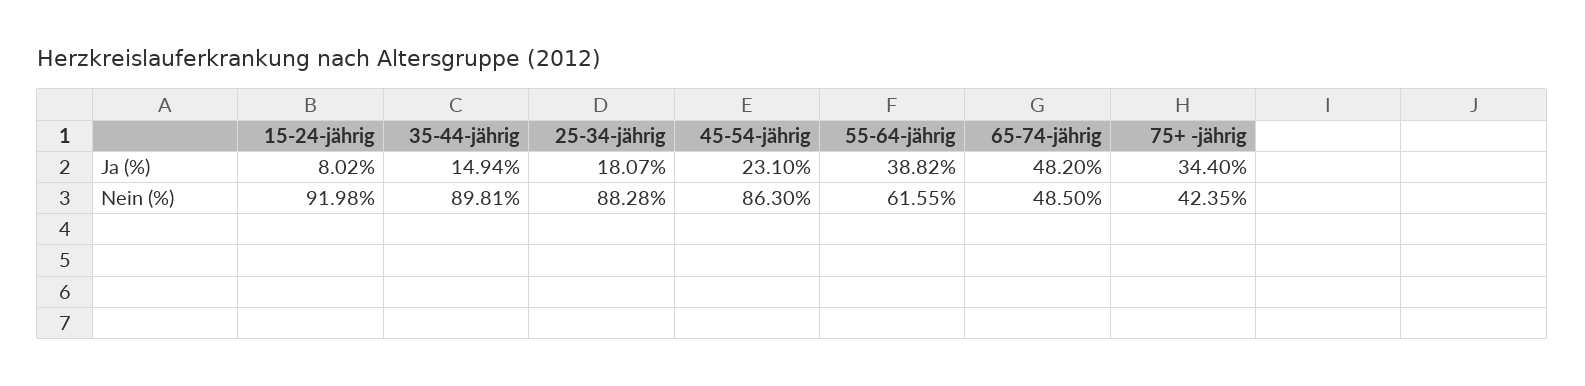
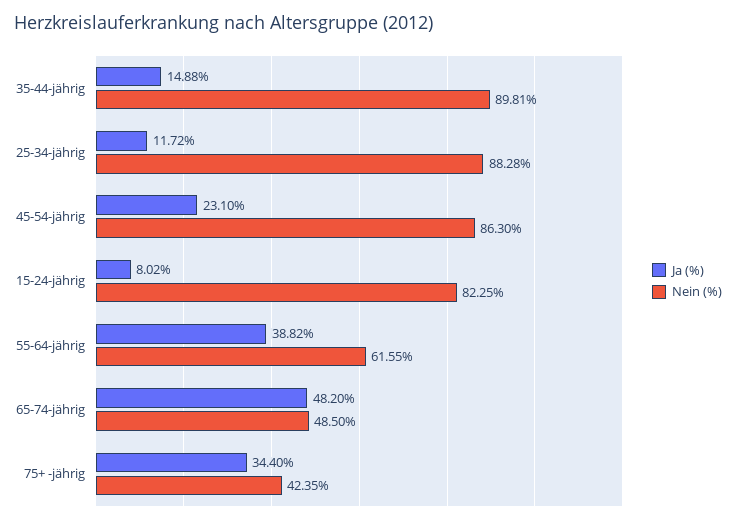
  {
    "Ja (%)": {
      "15-24-jährig": 8.02,
-     "35-44-jährig": 14.94,
+     "35-44-jährig": 14.88,
-     "25-34-jährig": 18.07,
+     "25-34-jährig": 11.72,
      "45-54-jährig": 23.1,
      "55-64-jährig": 38.82,
      "65-74-jährig": 48.2,
      "75+ -jährig": 34.4
    },
    "Nein (%)": {
-     "15-24-jährig": 91.98,
+     "15-24-jährig": 82.25,
      "35-44-jährig": 89.81,
      "25-34-jährig": 88.28,
      "45-54-jährig": 86.3,
      "55-64-jährig": 61.55,
      "65-74-jährig": 48.5,
      "75+ -jährig": 42.35
    }
  }

